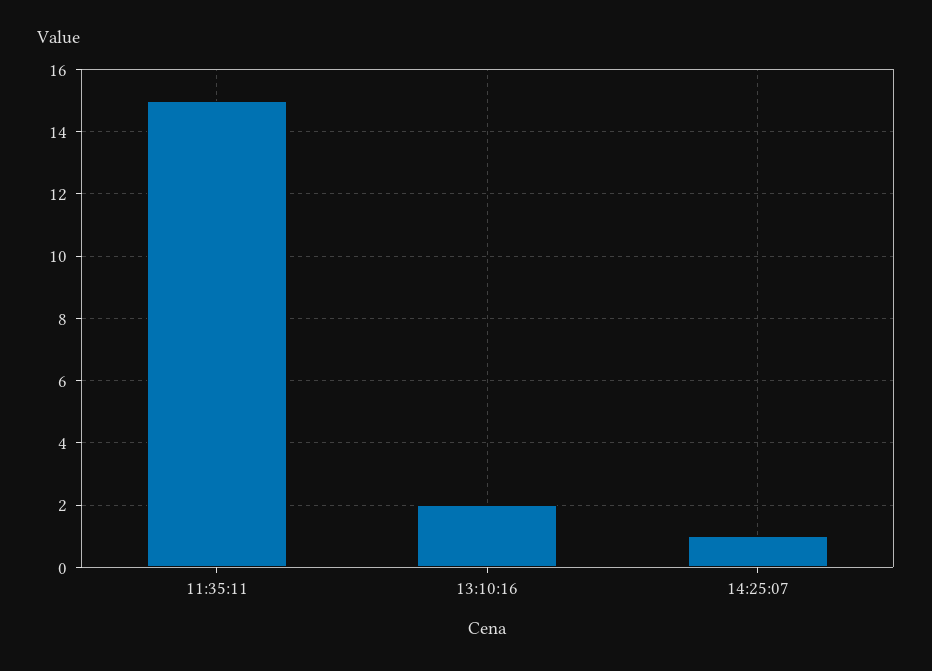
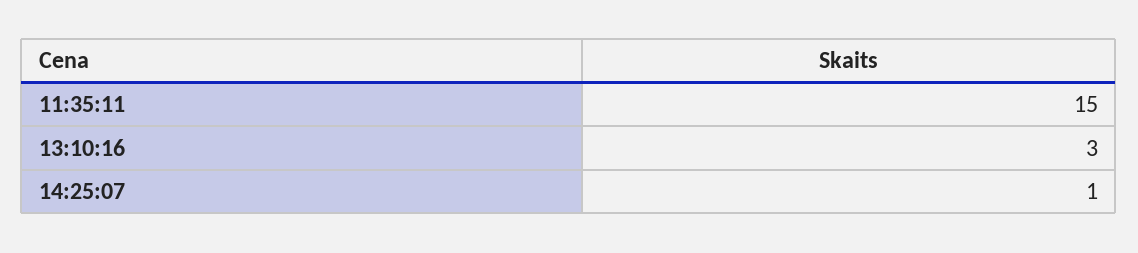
  {
    "11:35:11": 15,
-   "13:10:16": 2,
+   "13:10:16": 3,
    "14:25:07": 1
  }

